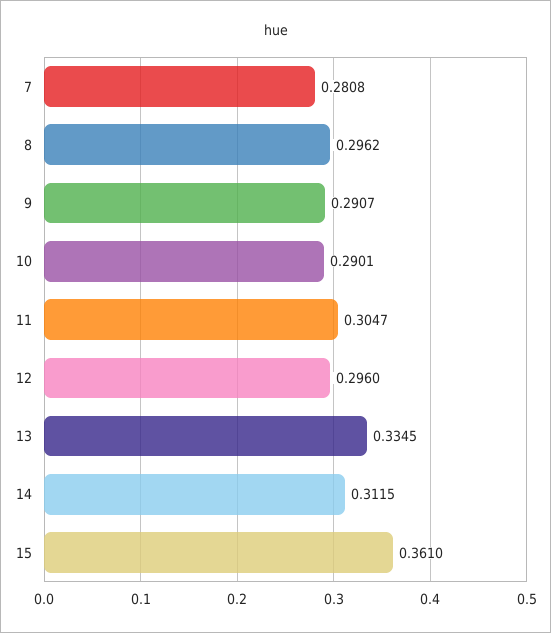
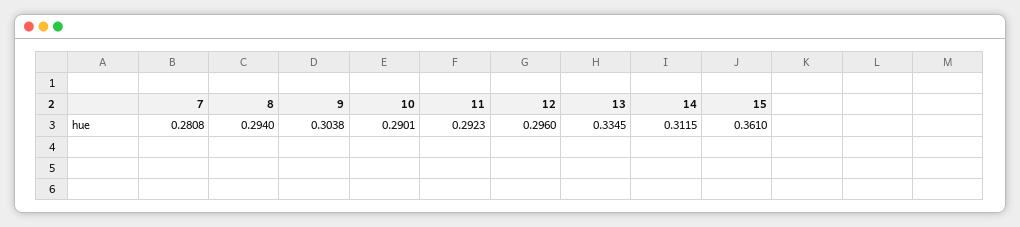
  {
    "7": 0.2808,
-   "8": 0.2962,
+   "8": 0.294,
-   "9": 0.2907,
+   "9": 0.3038,
    "10": 0.2901,
-   "11": 0.3047,
+   "11": 0.2923,
    "12": 0.296,
    "13": 0.3345,
    "14": 0.3115,
    "15": 0.361
  }

